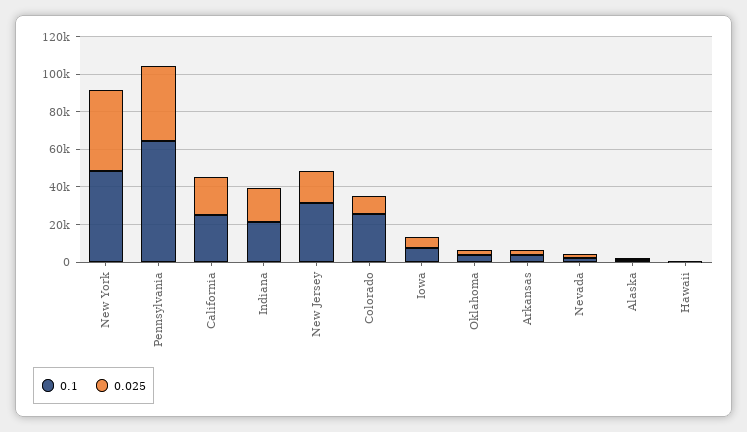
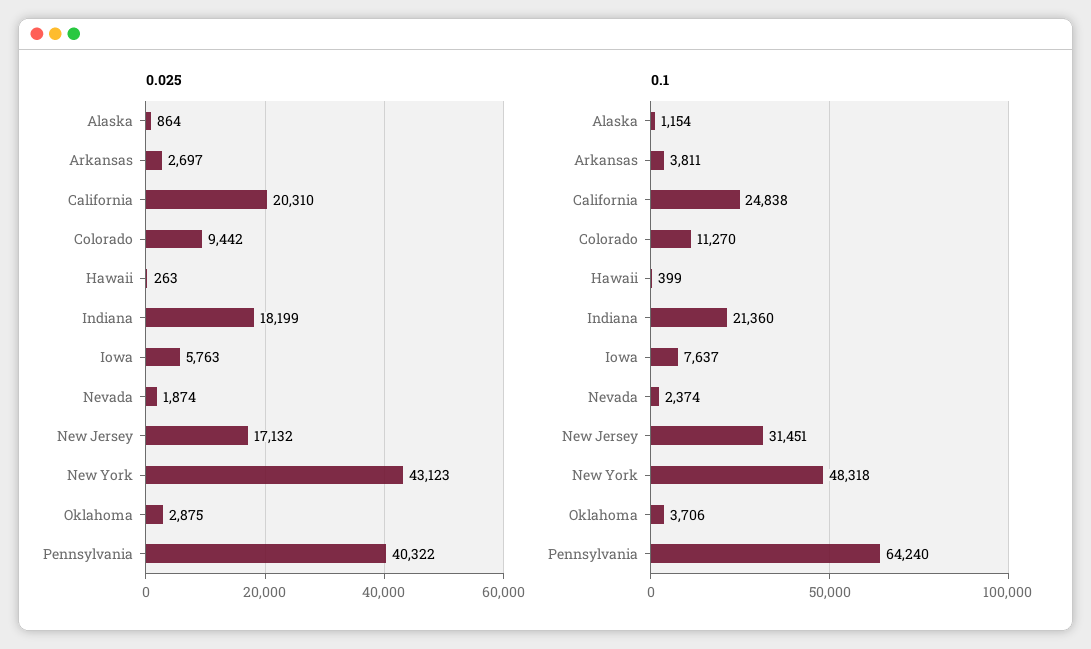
  {
    "0.1": {
      "New York": 48318,
      "Pennsylvania": 64240,
      "California": 24838,
      "Indiana": 21360,
      "New Jersey": 31451,
-     "Colorado": 25000,
+     "Colorado": 11270,
      "Iowa": 7637,
      "Oklahoma": 3706,
      "Arkansas": 3811,
      "Nevada": 2374,
      "Alaska": 1154,
      "Hawaii": 399
    },
    "0.025": {
      "New York": 43123,
      "Pennsylvania": 40322,
      "California": 20310,
      "Indiana": 18199,
      "New Jersey": 17132,
      "Colorado": 9442,
      "Iowa": 5763,
      "Oklahoma": 2875,
      "Arkansas": 2697,
      "Nevada": 1874,
      "Alaska": 864,
      "Hawaii": 263
    }
  }

